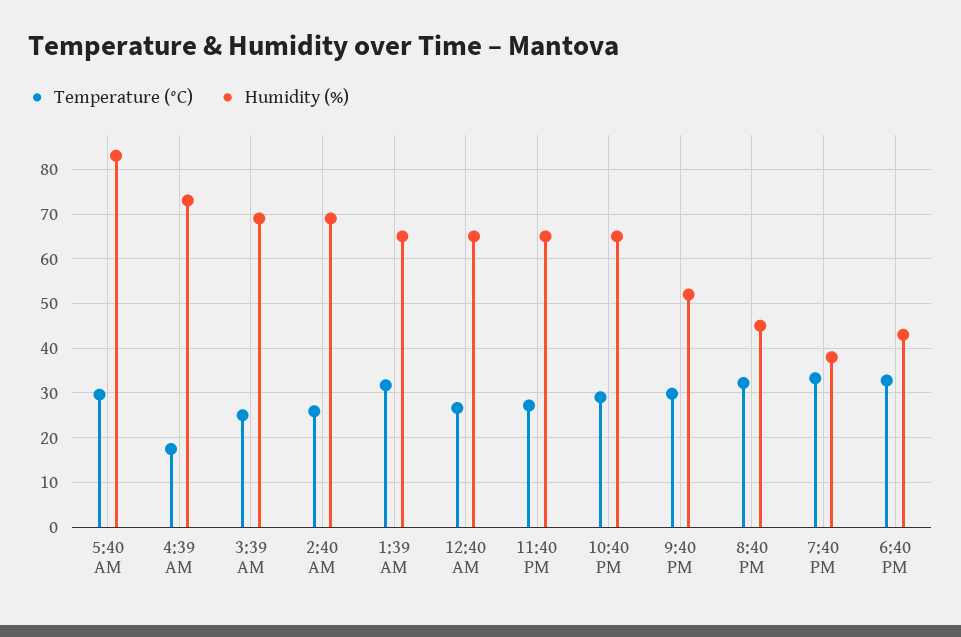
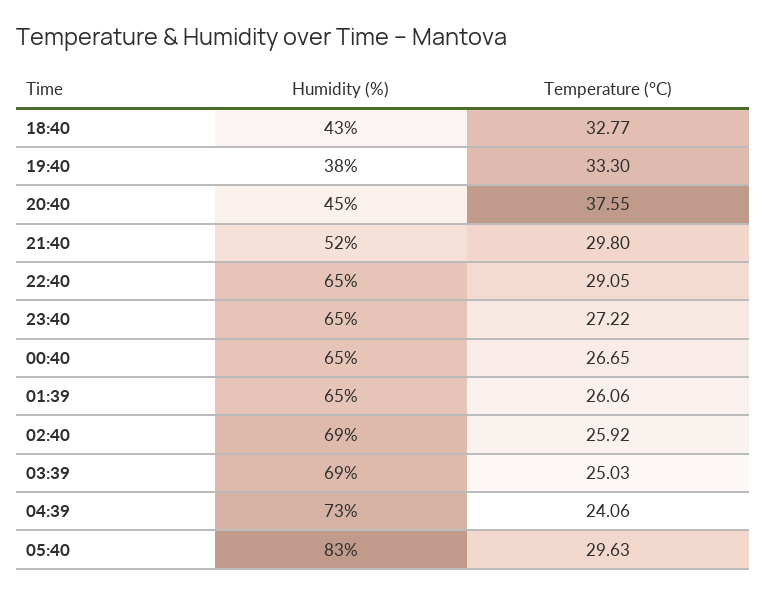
  {
    "Temperature (°C)": {
      "5:40 AM": 29.63,
-     "4:39 AM": 18,
+     "4:39 AM": 24.06,
      "3:39 AM": 25.03,
      "2:40 AM": 25.92,
-     "1:39 AM": 32,
+     "1:39 AM": 26.06,
      "12:40 AM": 26.65,
      "11:40 PM": 27.22,
      "10:40 PM": 29.05,
      "9:40 PM": 29.8,
-     "8:40 PM": 32,
+     "8:40 PM": 37.55,
      "7:40 PM": 33.3,
      "6:40 PM": 32.77
    },
    "Humidity (%)": {
      "5:40 AM": 83,
      "4:39 AM": 73,
      "3:39 AM": 69,
      "2:40 AM": 69,
      "1:39 AM": 65,
      "12:40 AM": 65,
      "11:40 PM": 65,
      "10:40 PM": 65,
      "9:40 PM": 52,
      "8:40 PM": 45,
      "7:40 PM": 38,
      "6:40 PM": 43
    }
  }

